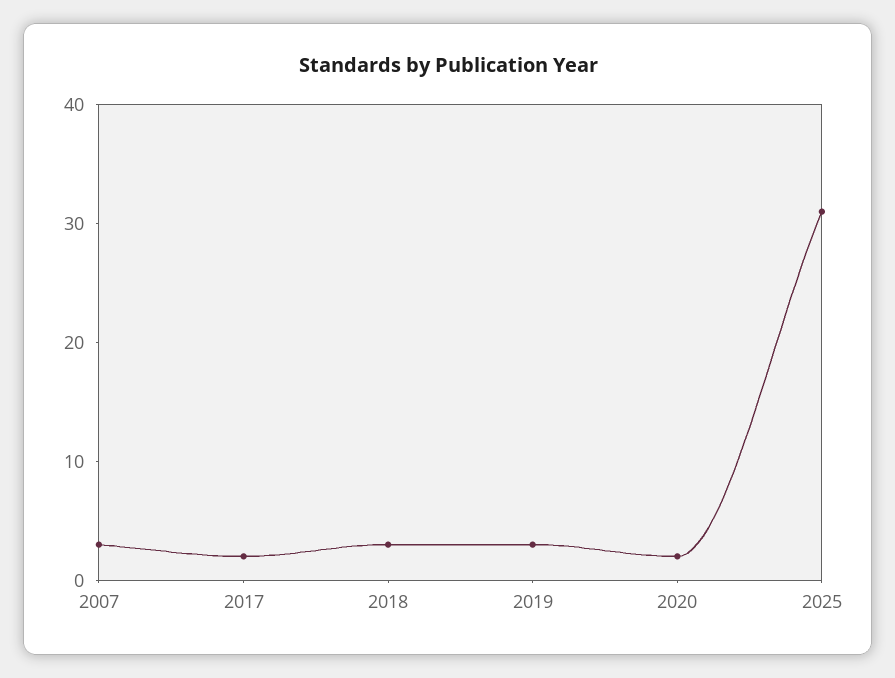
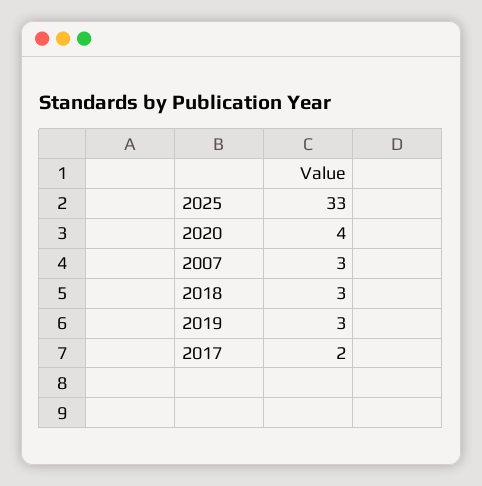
  {
    "2007": 3,
    "2017": 2,
    "2018": 3,
    "2019": 3,
-   "2020": 2,
+   "2020": 4,
-   "2025": 31
+   "2025": 33
  }

